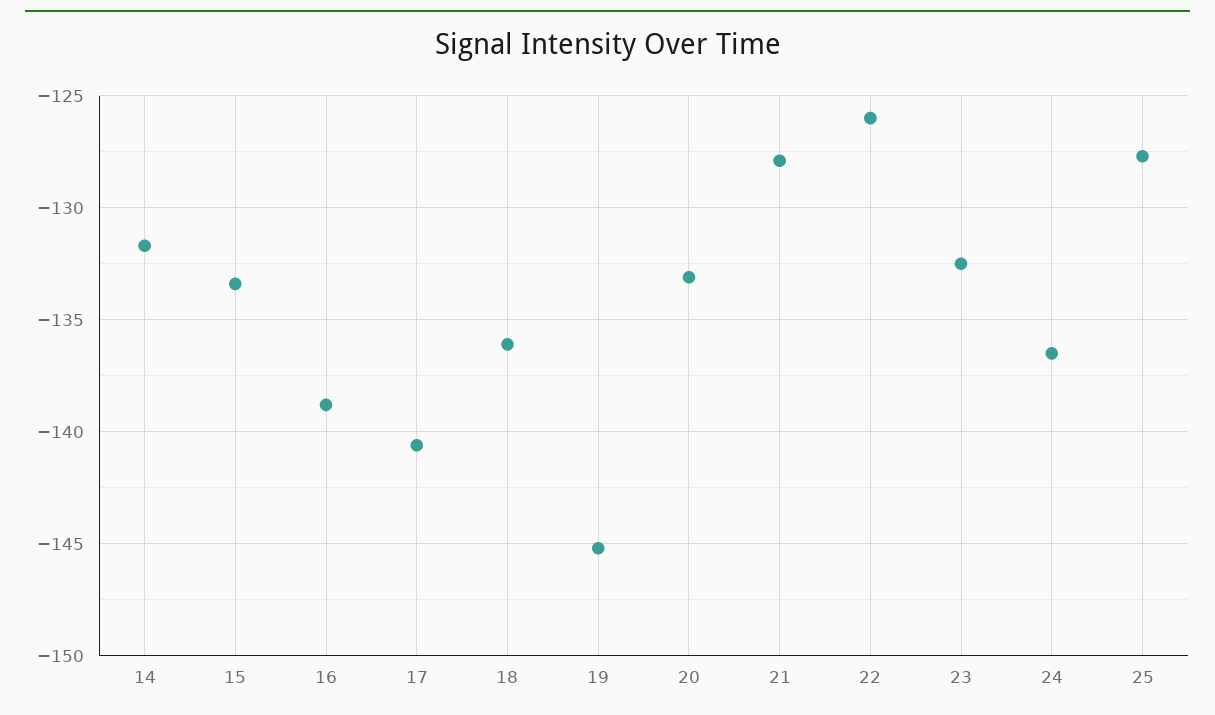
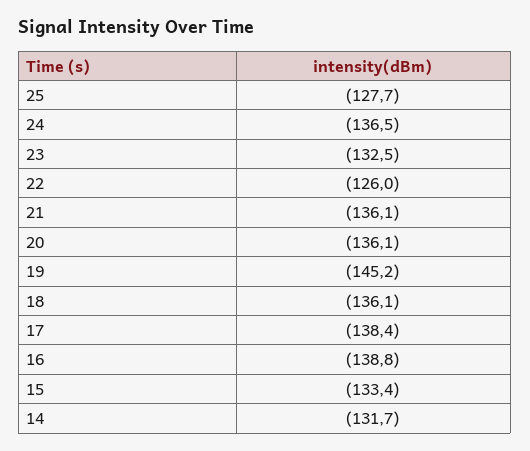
  {
    "14": -131.7,
    "15": -133.4,
    "16": -138.8,
-   "17": -140.5,
+   "17": -138.4,
    "18": -136.1,
    "19": -145.2,
-   "20": -133,
+   "20": -136.1,
-   "21": -128,
+   "21": -136.1,
    "22": -126,
    "23": -132.5,
    "24": -136.5,
    "25": -127.7
  }

